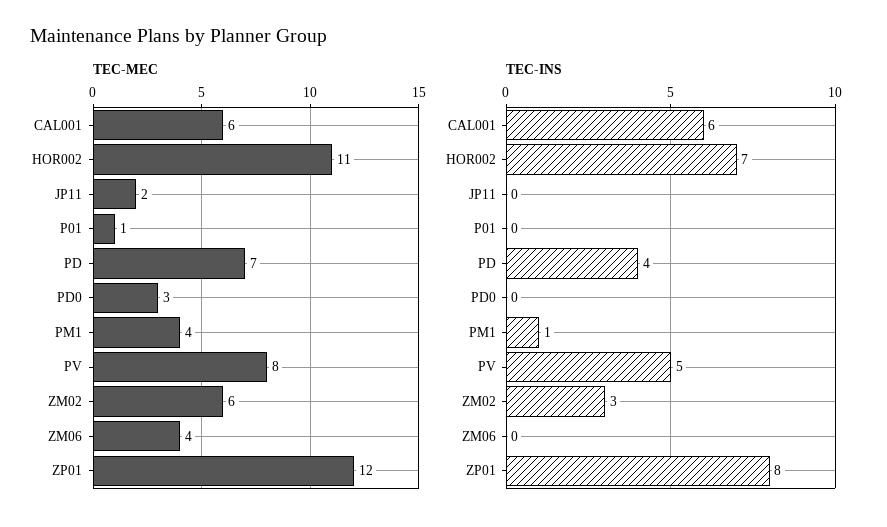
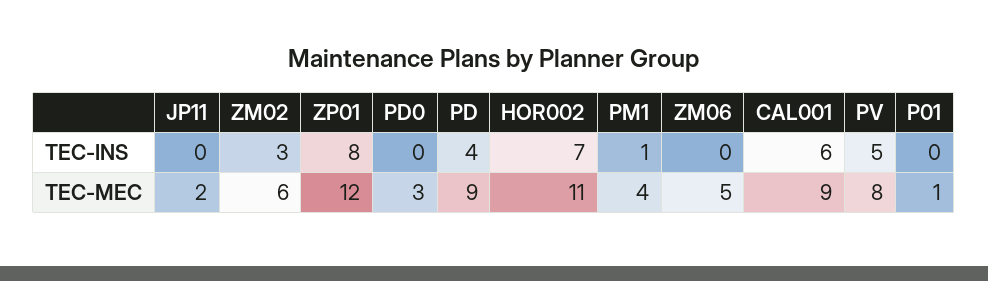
  {
    "TEC-MEC": {
-     "CAL001": 6,
+     "CAL001": 9,
      "HOR002": 11,
      "JP11": 2,
      "P01": 1,
-     "PD": 7,
+     "PD": 9,
      "PD0": 3,
      "PM1": 4,
      "PV": 8,
      "ZM02": 6,
-     "ZM06": 4,
+     "ZM06": 5,
      "ZP01": 12
    },
    "TEC-INS": {
      "CAL001": 6,
      "HOR002": 7,
      "JP11": 0,
      "P01": 0,
      "PD": 4,
      "PD0": 0,
      "PM1": 1,
      "PV": 5,
      "ZM02": 3,
      "ZM06": 0,
      "ZP01": 8
    }
  }

